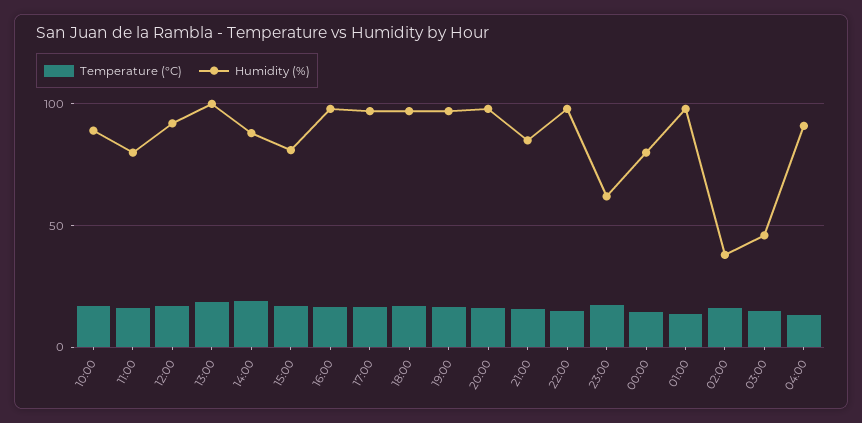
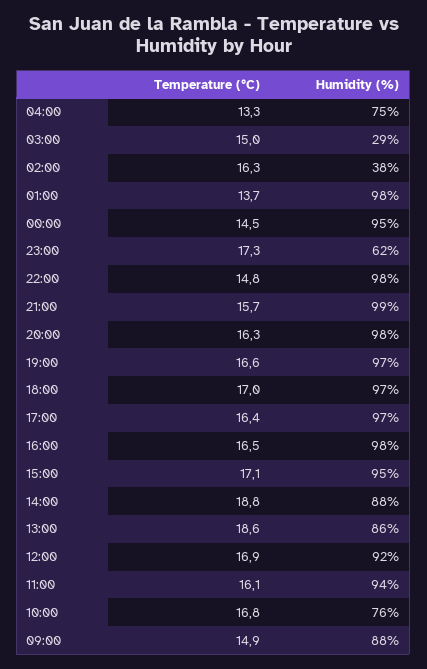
  {
    "Temperature (°C)": {
      "10:00": 16.8,
      "11:00": 16.1,
      "12:00": 16.9,
      "13:00": 18.6,
      "14:00": 18.8,
      "15:00": 17.1,
      "16:00": 16.5,
      "17:00": 16.4,
      "18:00": 17,
      "19:00": 16.6,
      "20:00": 16.3,
      "21:00": 15.7,
      "22:00": 14.8,
      "23:00": 17.3,
      "00:00": 14.5,
      "01:00": 13.7,
      "02:00": 16.3,
      "03:00": 15,
-     "04:00": 13.3
+     "04:00": 13.3,
+     "09:00": 14.9
    },
    "Humidity (%)": {
-     "10:00": 90,
+     "10:00": 76,
-     "11:00": 80,
+     "11:00": 94,
      "12:00": 92,
-     "13:00": 100,
+     "13:00": 86,
      "14:00": 88,
-     "15:00": 80,
+     "15:00": 95,
      "16:00": 98,
      "17:00": 97,
      "18:00": 97,
      "19:00": 97,
      "20:00": 98,
-     "21:00": 85,
+     "21:00": 99,
      "22:00": 98,
      "23:00": 62,
-     "00:00": 80,
+     "00:00": 95,
      "01:00": 98,
      "02:00": 38,
-     "03:00": 45,
+     "03:00": 29,
-     "04:00": 90
+     "04:00": 75,
+     "09:00": 88
    }
  }

